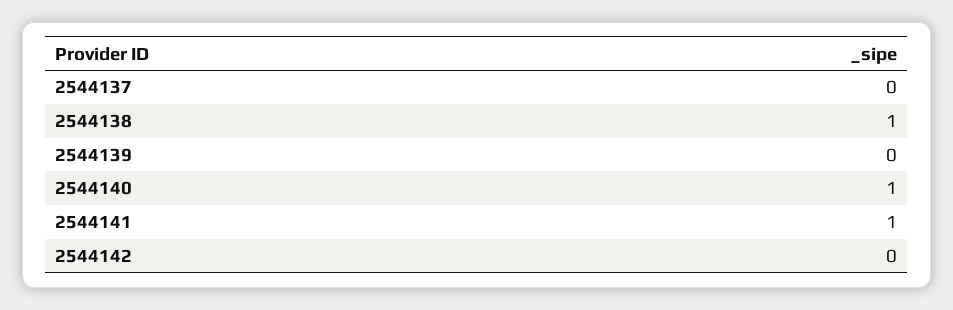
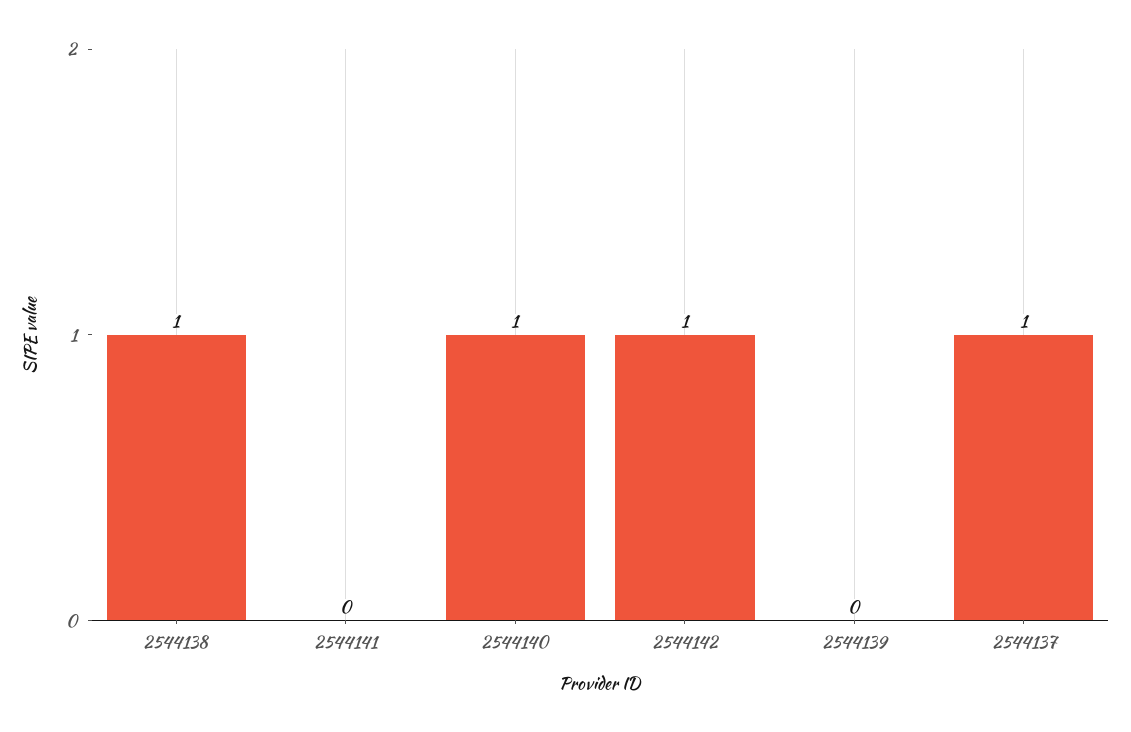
  {
-   "2544137": 0,
+   "2544137": 1,
    "2544138": 1,
    "2544139": 0,
    "2544140": 1,
-   "2544141": 1,
+   "2544141": 0,
-   "2544142": 0
+   "2544142": 1
  }

